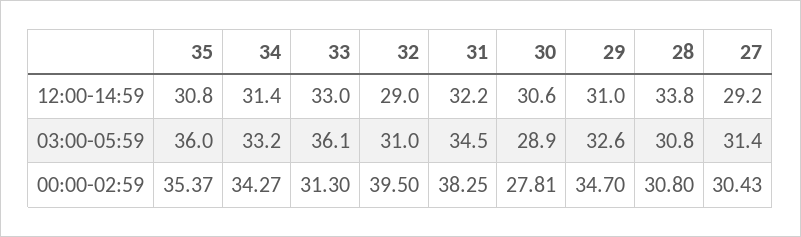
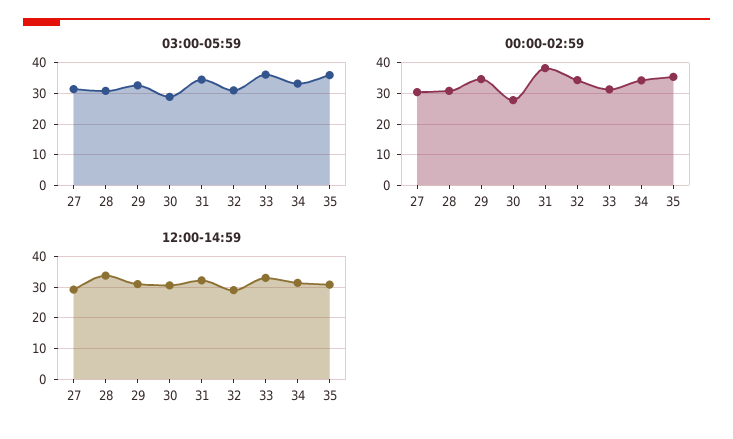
  {
    "12:00-14:59": {
      "35": 30.8,
      "34": 31.4,
      "33": 33,
      "32": 29,
      "31": 32.2,
      "30": 30.6,
      "29": 31,
      "28": 33.8,
      "27": 29.2
    },
    "03:00-05:59": {
      "35": 36,
      "34": 33.2,
      "33": 36.1,
      "32": 31,
      "31": 34.5,
      "30": 28.9,
      "29": 32.6,
      "28": 30.8,
      "27": 31.4
    },
    "00:00-02:59": {
      "35": 35.37,
      "34": 34.27,
      "33": 31.3,
-     "32": 39.5,
+     "32": 34,
      "31": 38.25,
      "30": 27.81,
      "29": 34.7,
      "28": 30.8,
      "27": 30.43
    }
  }

